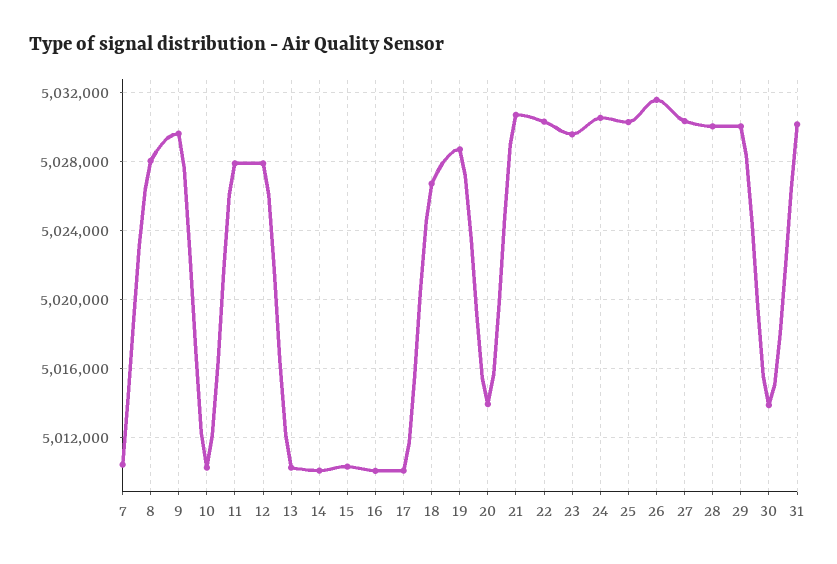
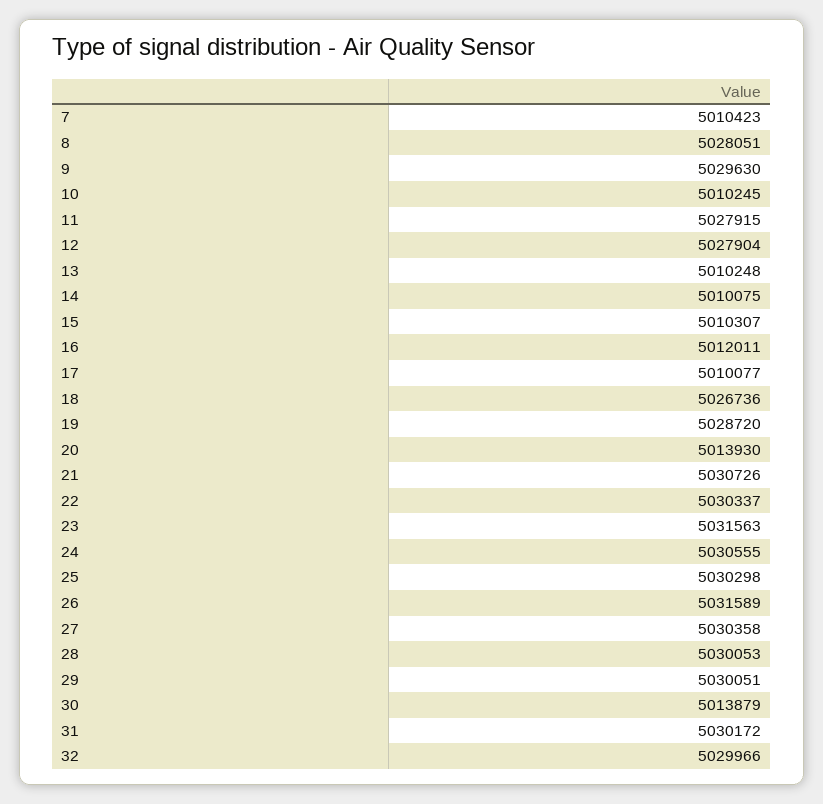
  {
    "7": 5010423,
    "8": 5028051,
    "9": 5029630,
    "10": 5010245,
    "11": 5027915,
    "12": 5027904,
    "13": 5010248,
    "14": 5010075,
    "15": 5010307,
-   "16": 5010000,
+   "16": 5012011,
    "17": 5010077,
    "18": 5026736,
    "19": 5028720,
    "20": 5013930,
    "21": 5030726,
    "22": 5030337,
-   "23": 5029500,
+   "23": 5031563,
    "24": 5030555,
    "25": 5030298,
    "26": 5031589,
    "27": 5030358,
    "28": 5030053,
    "29": 5030051,
    "30": 5013879,
-   "31": 5030172
+   "31": 5030172,
+   "32": 5029966
  }

